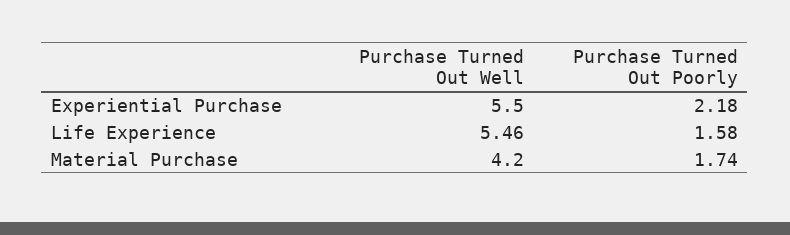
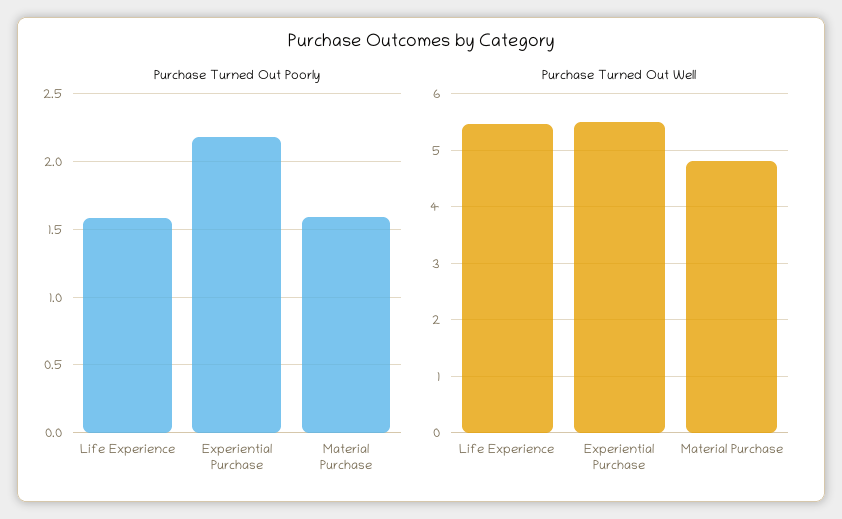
  {
    "Purchase Turned Out Well": {
      "Experiential Purchase": 5.5,
      "Life Experience": 5.46,
-     "Material Purchase": 4.2
+     "Material Purchase": 4.8
    },
    "Purchase Turned Out Poorly": {
      "Experiential Purchase": 2.18,
      "Life Experience": 1.58,
-     "Material Purchase": 1.74
+     "Material Purchase": 1.6
    }
  }

